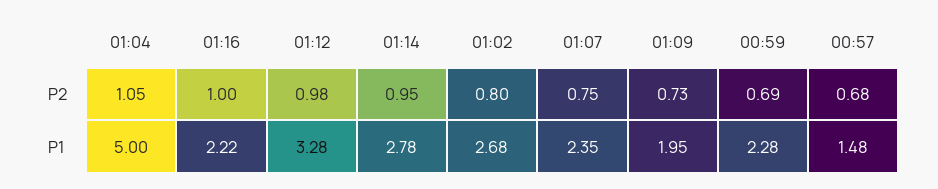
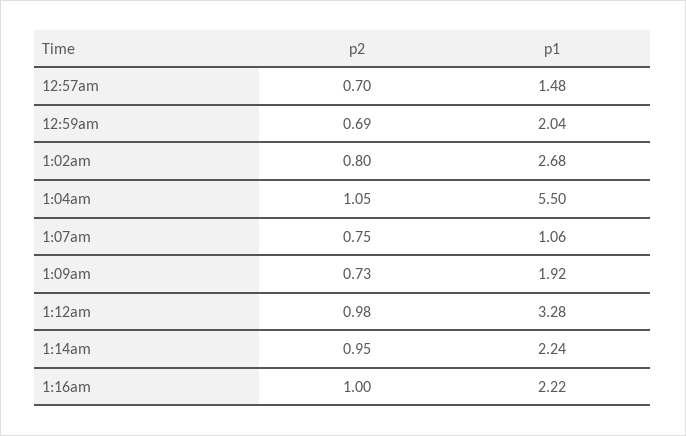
  {
    "01:04": {
      "P2": 1.05,
-     "P1": 5
+     "P1": 5.5
    },
    "01:16": {
      "P2": 1,
      "P1": 2.22
    },
    "01:12": {
      "P2": 0.98,
      "P1": 3.28
    },
    "01:14": {
      "P2": 0.95,
-     "P1": 2.78
+     "P1": 2.24
    },
    "01:02": {
      "P2": 0.8,
      "P1": 2.68
    },
    "01:07": {
      "P2": 0.75,
-     "P1": 2.35
+     "P1": 1.06
    },
    "01:09": {
      "P2": 0.73,
-     "P1": 1.95
+     "P1": 1.92
    },
    "00:59": {
      "P2": 0.69,
-     "P1": 2.28
+     "P1": 2.04
    },
    "00:57": {
-     "P2": 0.68,
+     "P2": 0.7,
      "P1": 1.48
    }
  }

